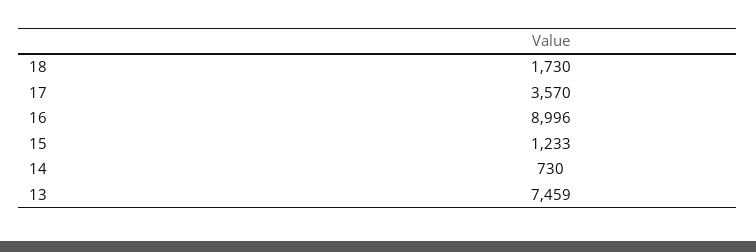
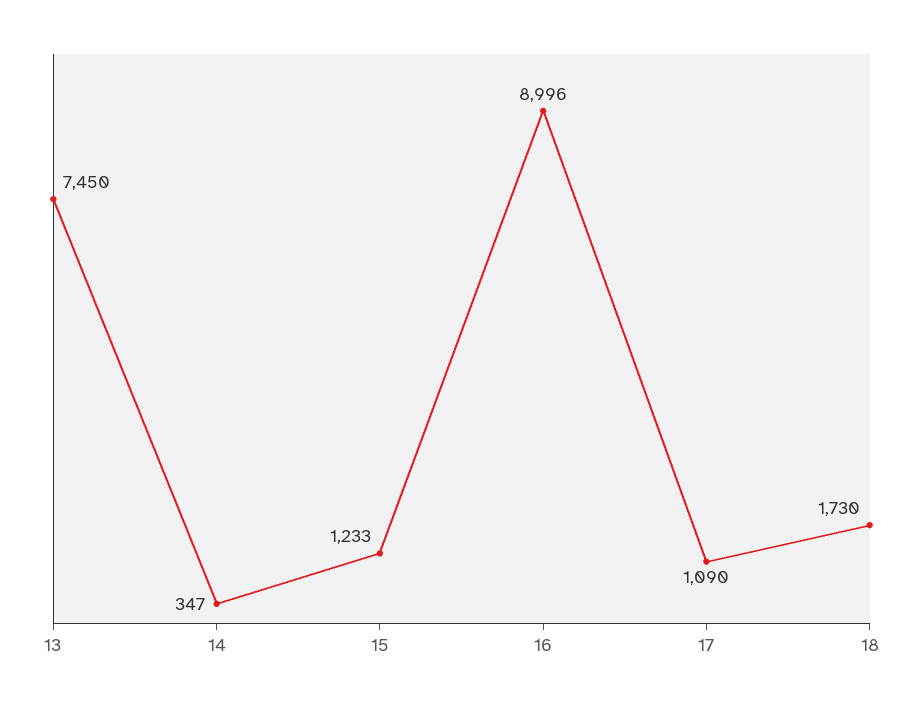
  {
    "18": 1730,
-   "17": 3570,
+   "17": 1090,
    "16": 8996,
    "15": 1233,
-   "14": 730,
+   "14": 347,
-   "13": 7459
+   "13": 7450
  }

